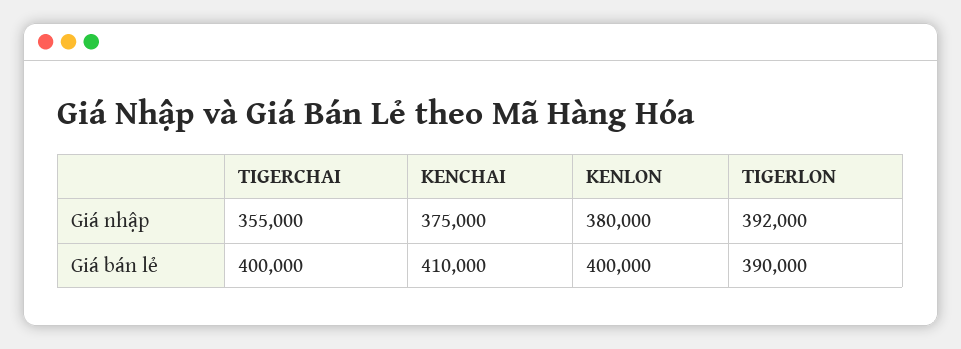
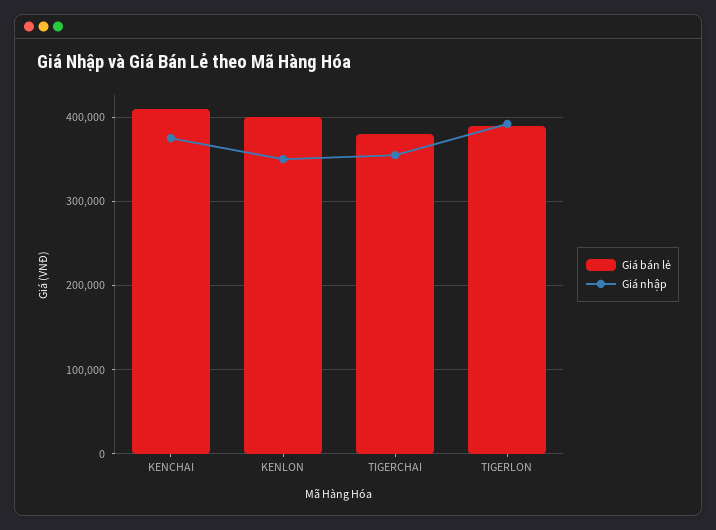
  {
    "Giá nhập": {
      "TIGERCHAI": 355000,
      "KENCHAI": 375000,
-     "KENLON": 380000,
+     "KENLON": 350000,
      "TIGERLON": 392000
    },
    "Giá bán lẻ": {
-     "TIGERCHAI": 400000,
+     "TIGERCHAI": 380000,
      "KENCHAI": 410000,
      "KENLON": 400000,
      "TIGERLON": 390000
    }
  }

